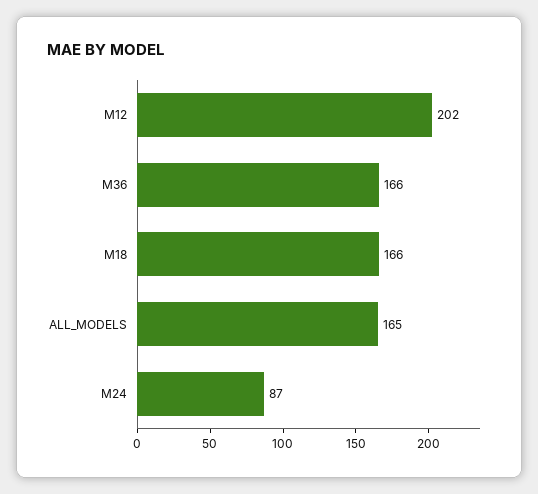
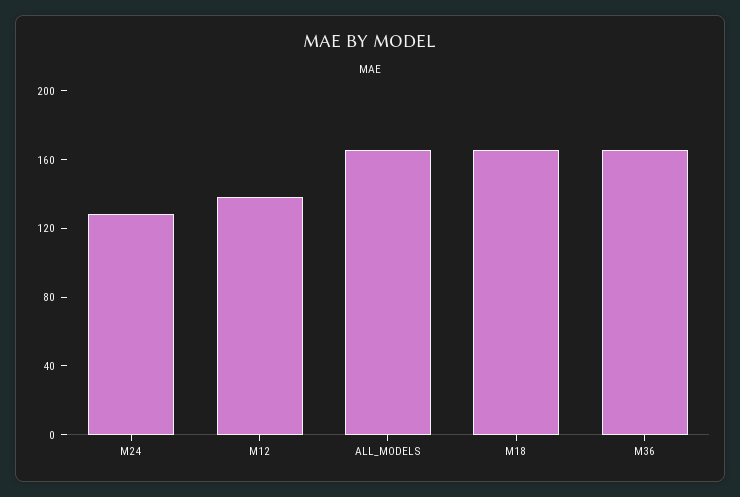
  {
-   "M12": 202,
+   "M12": 140,
    "M36": 166,
    "M18": 166,
    "ALL_MODELS": 165,
-   "M24": 87
+   "M24": 130
  }

